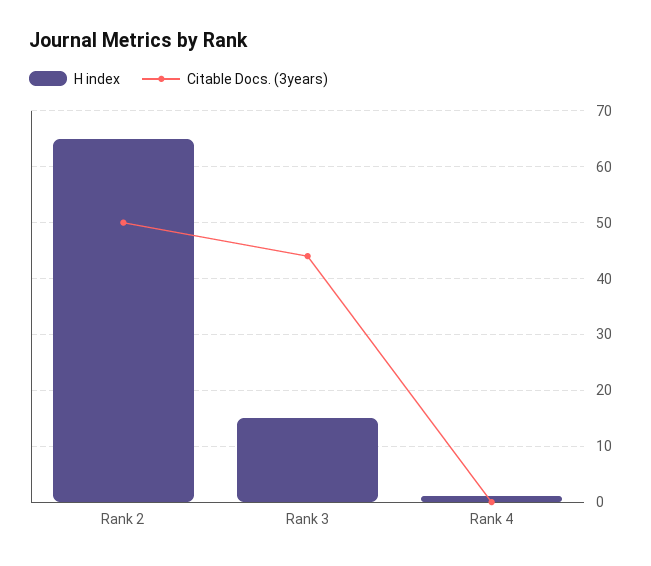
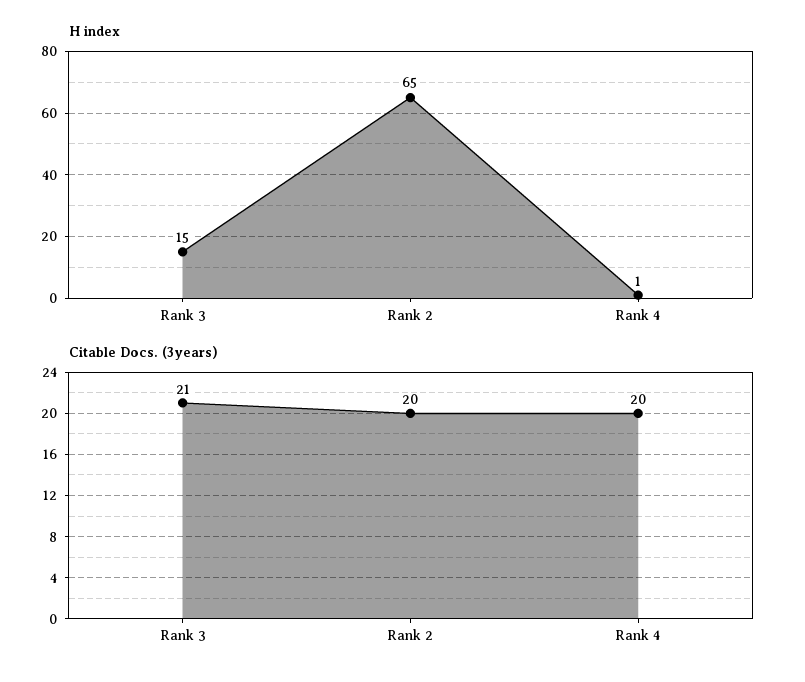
  {
    "H index": {
      "Rank 2": 65,
      "Rank 3": 15,
      "Rank 4": 1
    },
    "Citable Docs. (3years)": {
-     "Rank 2": 50,
+     "Rank 2": 20,
-     "Rank 3": 45,
+     "Rank 3": 21,
-     "Rank 4": 0
+     "Rank 4": 20
    }
  }

